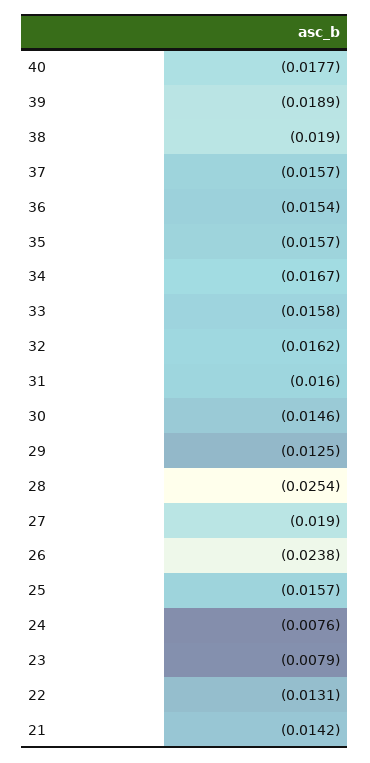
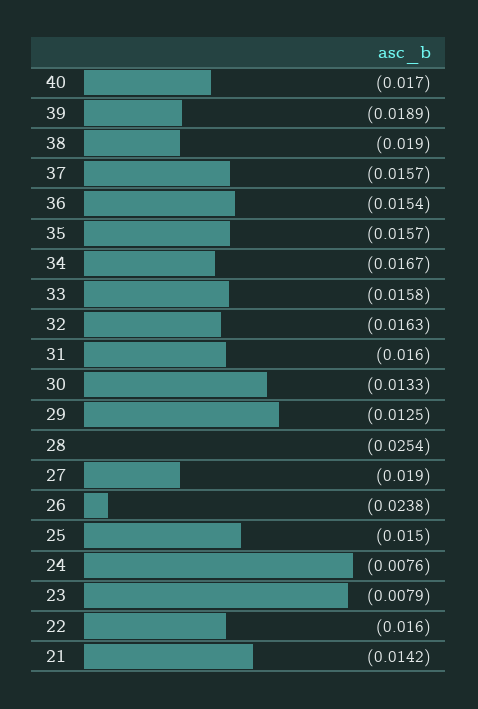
  {
-   "40": -0.0177,
+   "40": -0.017,
    "39": -0.0189,
    "38": -0.019,
    "37": -0.0157,
    "36": -0.0154,
    "35": -0.0157,
    "34": -0.0167,
    "33": -0.0158,
-   "32": -0.0162,
+   "32": -0.0163,
    "31": -0.016,
-   "30": -0.0146,
+   "30": -0.0133,
    "29": -0.0125,
    "28": -0.0254,
    "27": -0.019,
    "26": -0.0238,
-   "25": -0.0157,
+   "25": -0.015,
    "24": -0.0076,
    "23": -0.0079,
-   "22": -0.0131,
+   "22": -0.016,
    "21": -0.0142
  }

